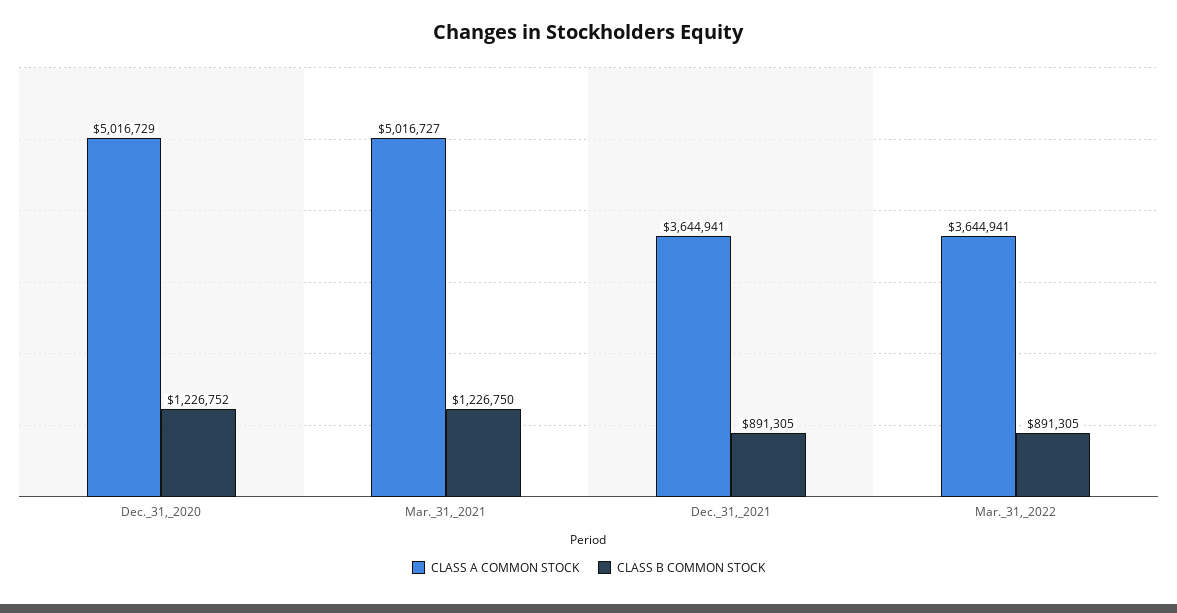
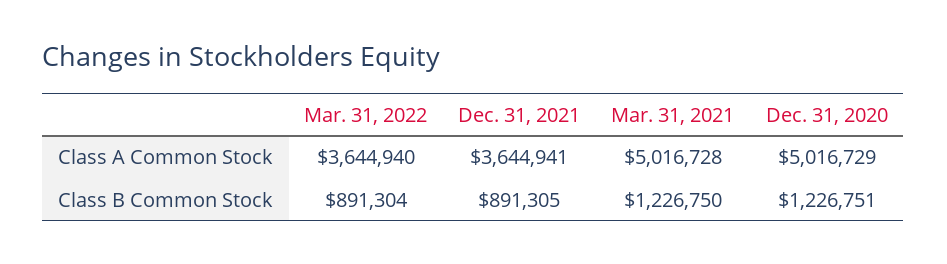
  {
    "CLASS A COMMON STOCK": {
      "Dec._31,_2020": 5016729,
-     "Mar._31,_2021": 5016727,
+     "Mar._31,_2021": 5016728,
      "Dec._31,_2021": 3644941,
-     "Mar._31,_2022": 3644941
+     "Mar._31,_2022": 3644940
    },
    "CLASS B COMMON STOCK": {
-     "Dec._31,_2020": 1226752,
+     "Dec._31,_2020": 1226751,
      "Mar._31,_2021": 1226750,
      "Dec._31,_2021": 891305,
-     "Mar._31,_2022": 891305
+     "Mar._31,_2022": 891304
    }
  }

